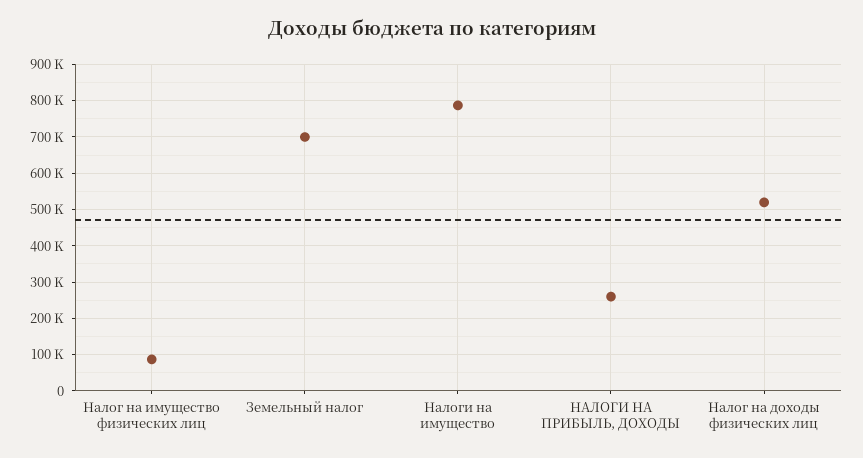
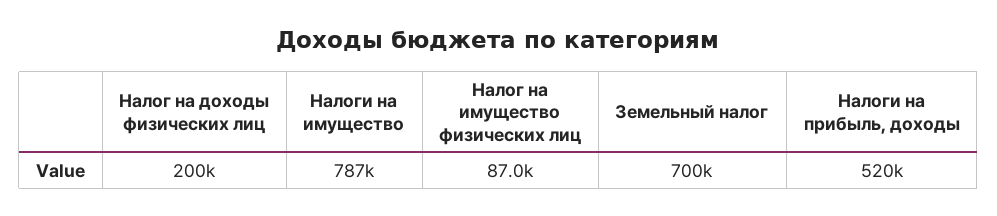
  {
    "Налог на имущество физических лиц": 87000,
    "Земельный налог": 700000,
    "Налоги на имущество": 787000,
-   "НАЛОГИ НА ПРИБЫЛЬ, ДОХОДЫ": 260000,
+   "НАЛОГИ НА ПРИБЫЛЬ, ДОХОДЫ": 520000,
-   "Налог на доходы физических лиц": 520000
+   "Налог на доходы физических лиц": 200000
  }

